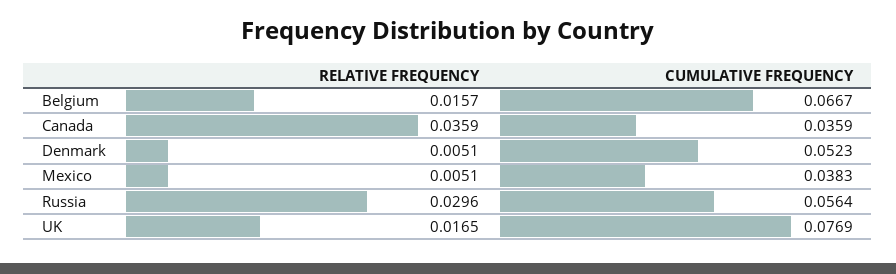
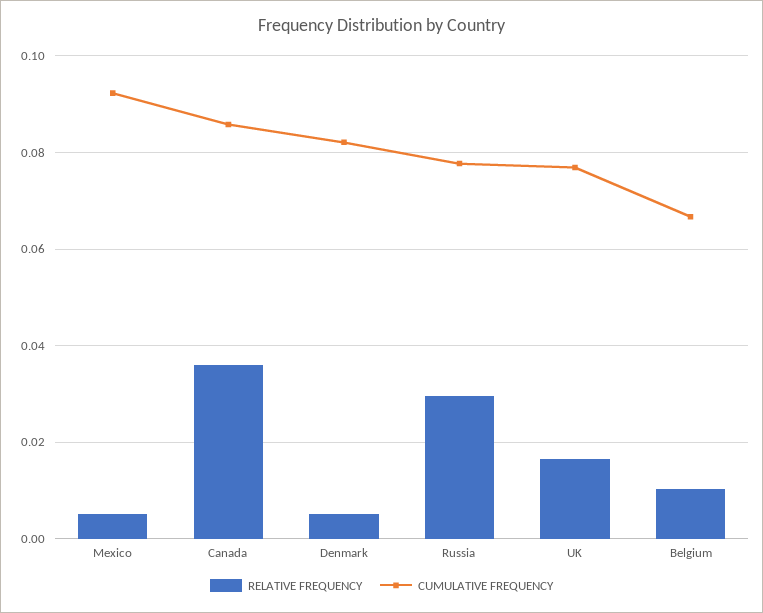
  {
    "RELATIVE FREQUENCY": {
-     "Belgium": 0.0157,
+     "Belgium": 0.01,
      "Canada": 0.0359,
      "Denmark": 0.0051,
      "Mexico": 0.0051,
      "Russia": 0.0296,
      "UK": 0.0165
    },
    "CUMULATIVE FREQUENCY": {
      "Belgium": 0.0667,
-     "Canada": 0.0359,
+     "Canada": 0.086,
-     "Denmark": 0.0523,
+     "Denmark": 0.082,
-     "Mexico": 0.0383,
+     "Mexico": 0.092,
-     "Russia": 0.0564,
+     "Russia": 0.078,
      "UK": 0.0769
    }
  }

